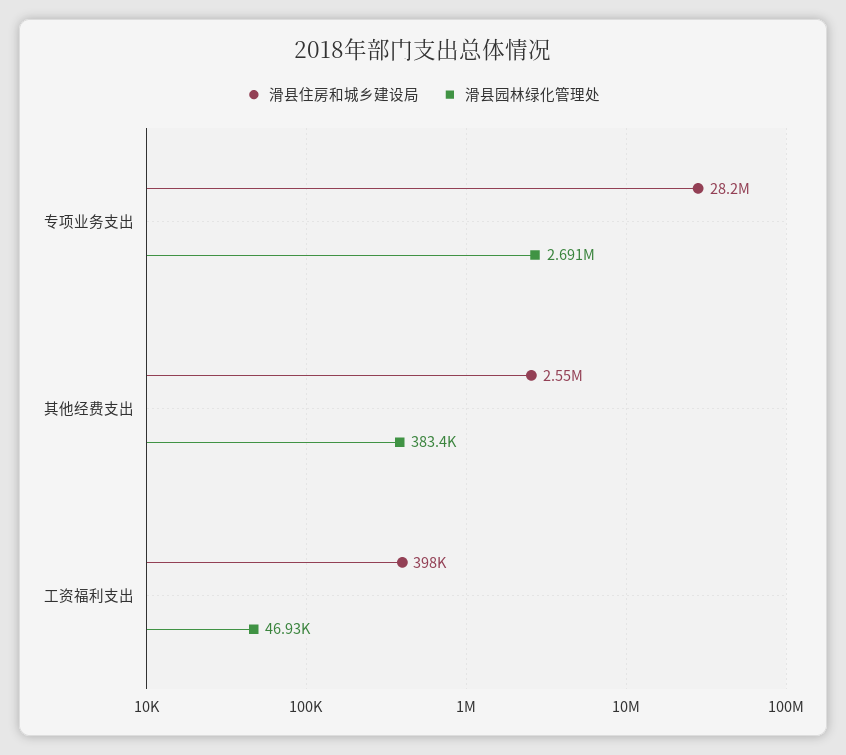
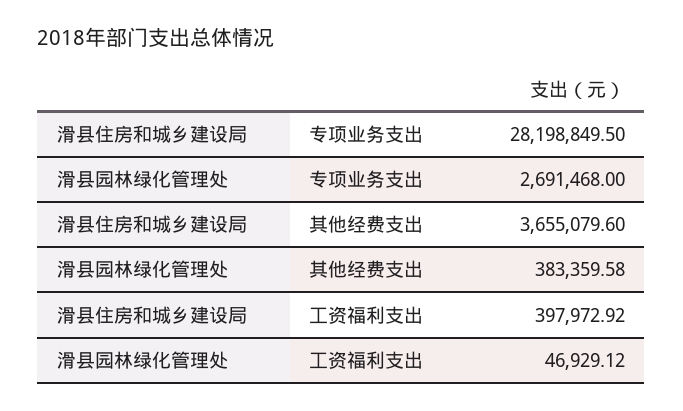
  {
    "滑县住房和城乡建设局": {
      "专项业务支出": 28198849.5,
-     "其他经费支出": 2550000,
+     "其他经费支出": 3655079.6,
      "工资福利支出": 397972.92
    },
    "滑县园林绿化管理处": {
      "专项业务支出": 2691468,
      "其他经费支出": 383359.58,
      "工资福利支出": 46929.12
    }
  }

